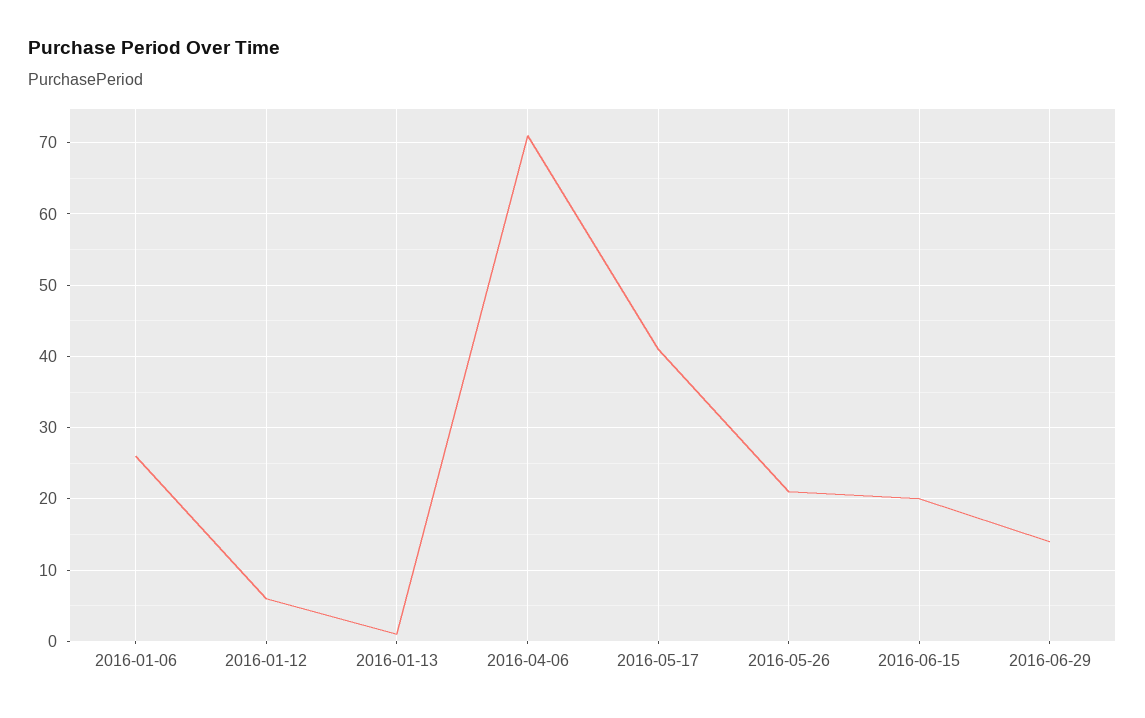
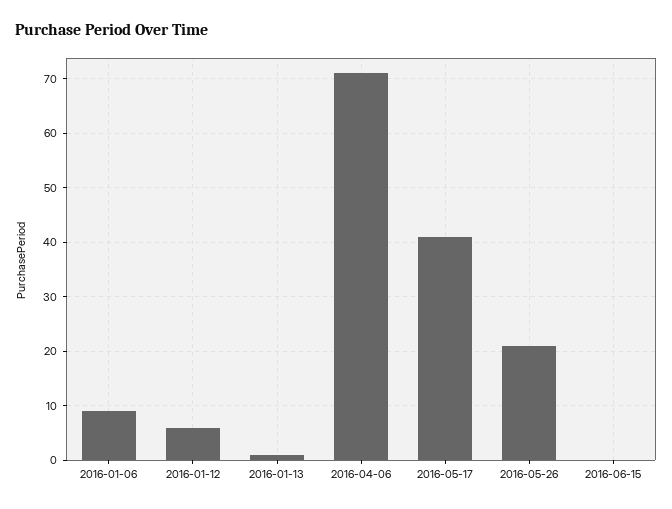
  {
-   "2016-01-06": 26,
+   "2016-01-06": 10,
    "2016-01-12": 6,
    "2016-01-13": 1,
    "2016-04-06": 71,
    "2016-05-17": 41,
    "2016-05-26": 21,
-   "2016-06-15": 20,
+   "2016-06-15": 0
-   "2016-06-29": 14
  }

